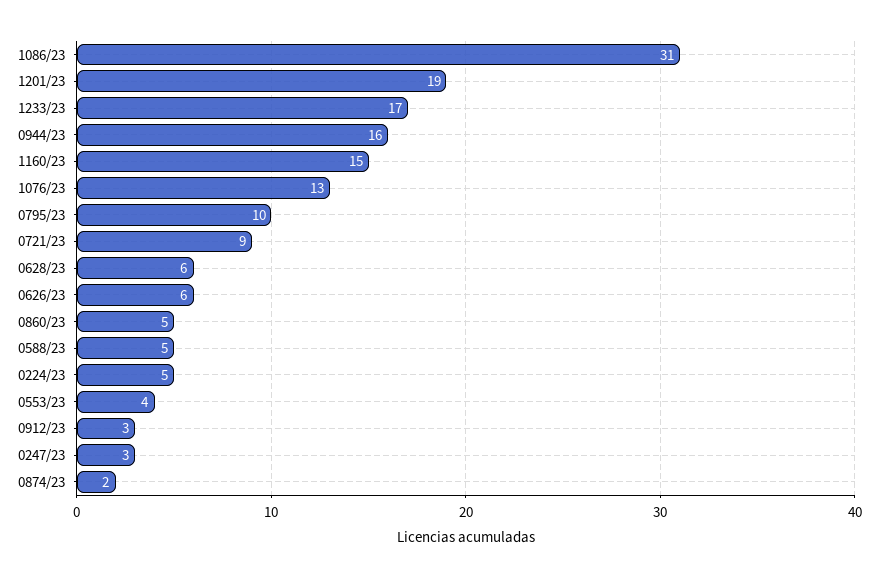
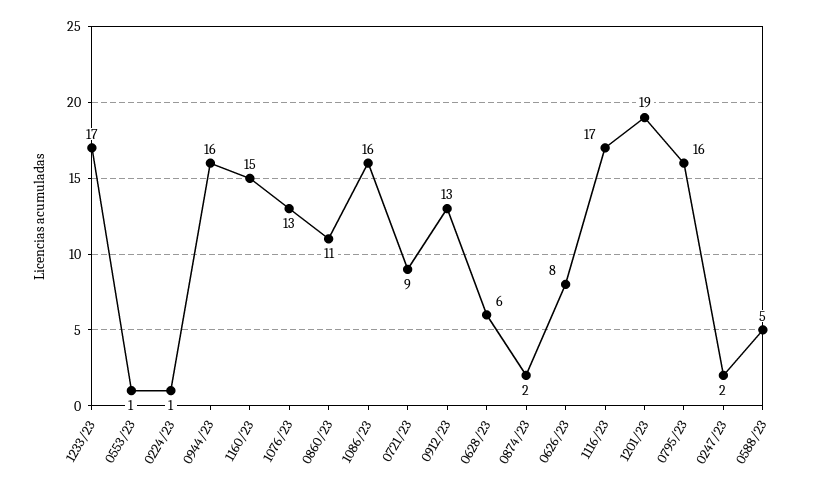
  {
-   "1086/23": 31,
+   "1086/23": 16,
    "1201/23": 19,
    "1233/23": 17,
    "0944/23": 16,
    "1160/23": 15,
    "1076/23": 13,
-   "0795/23": 10,
+   "0795/23": 16,
    "0721/23": 9,
    "0628/23": 6,
-   "0626/23": 6,
+   "0626/23": 8,
-   "0860/23": 5,
+   "0860/23": 11,
    "0588/23": 5,
-   "0224/23": 5,
+   "0224/23": 1,
-   "0553/23": 4,
+   "0553/23": 1,
-   "0912/23": 3,
+   "0912/23": 13,
-   "0247/23": 3,
+   "0247/23": 2,
-   "0874/23": 2
+   "0874/23": 2,
+   "1116/23": 17
  }

